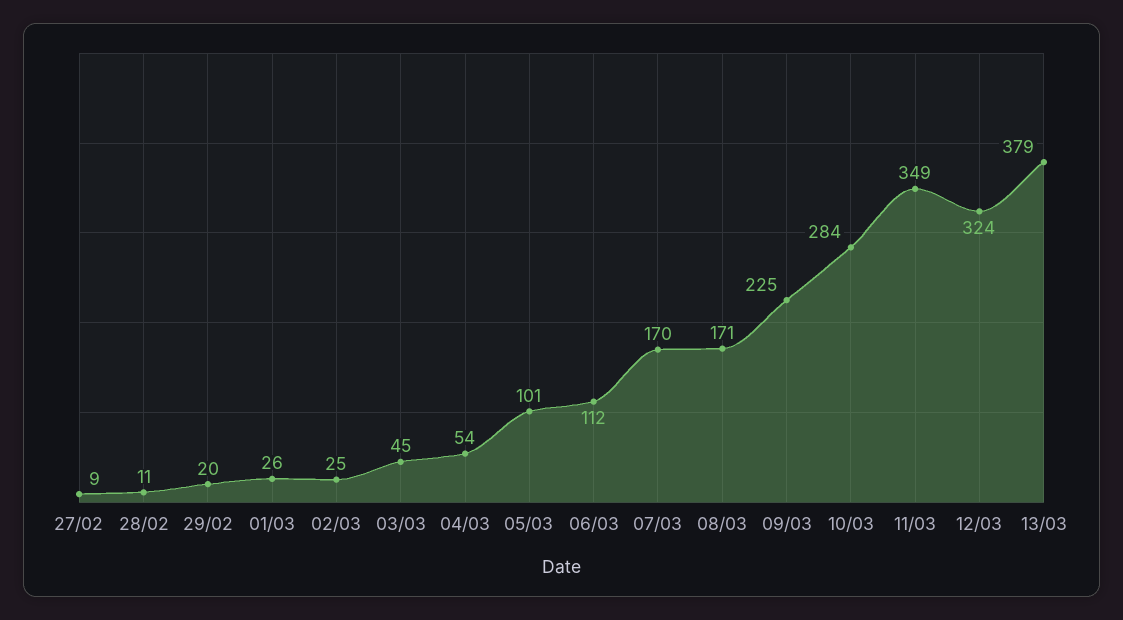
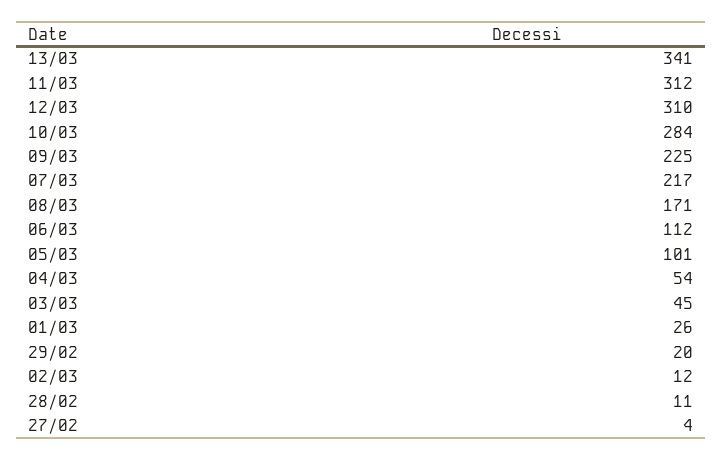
  {
-   "27/02": 9,
+   "27/02": 4,
    "28/02": 11,
    "29/02": 20,
    "01/03": 26,
-   "02/03": 25,
+   "02/03": 12,
    "03/03": 45,
    "04/03": 54,
    "05/03": 101,
    "06/03": 112,
-   "07/03": 170,
+   "07/03": 217,
    "08/03": 171,
    "09/03": 225,
    "10/03": 284,
-   "11/03": 349,
+   "11/03": 312,
-   "12/03": 324,
+   "12/03": 310,
-   "13/03": 379
+   "13/03": 341
  }

